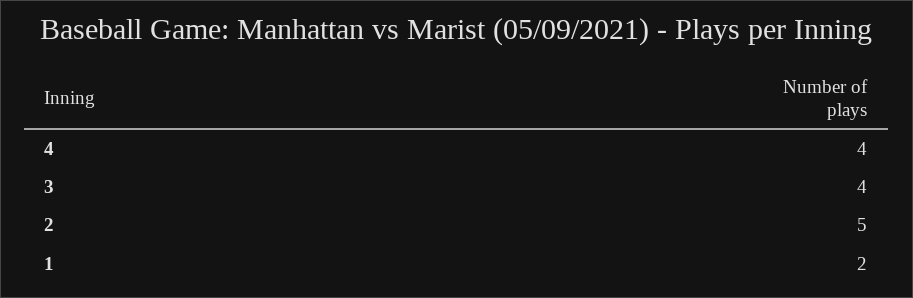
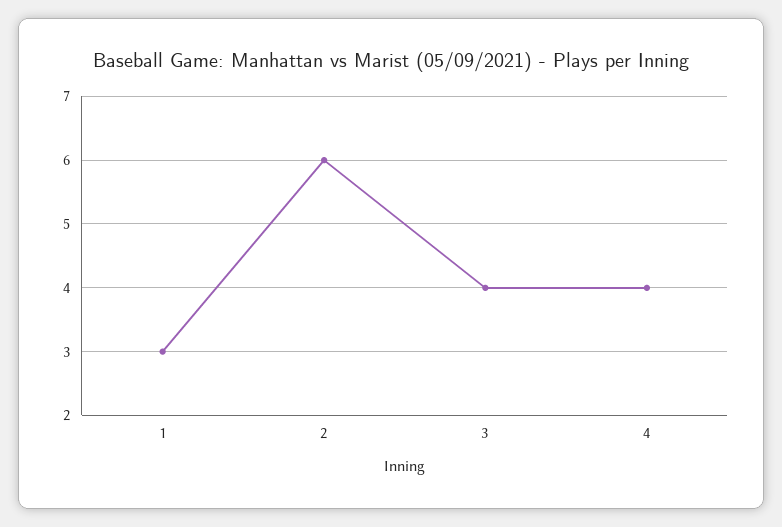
  {
    "4": 4,
    "3": 4,
-   "2": 5,
+   "2": 6,
-   "1": 2
+   "1": 3
  }

